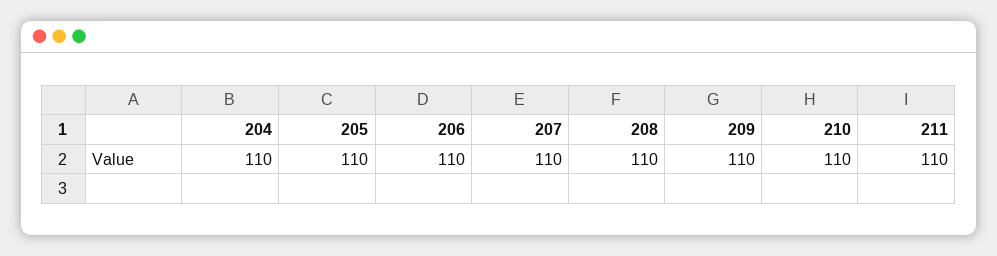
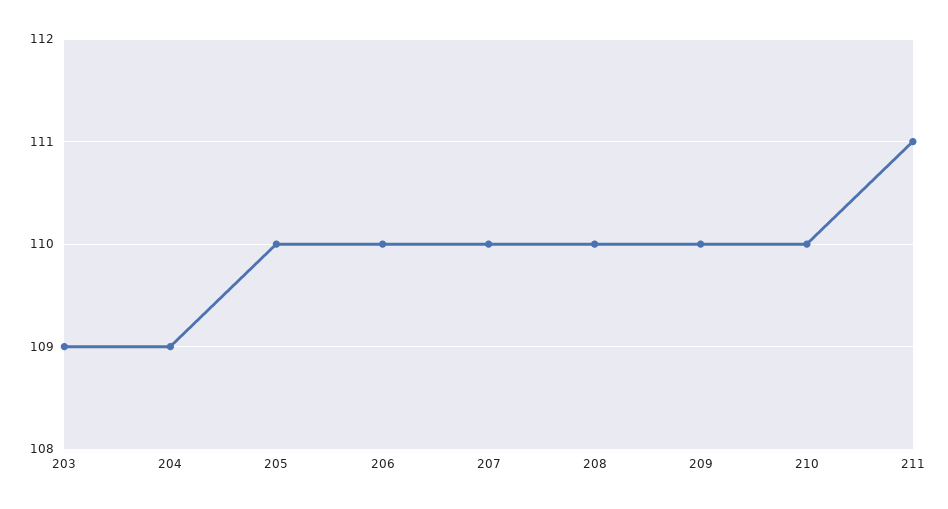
  {
-   "204": 110,
+   "204": 109,
    "205": 110,
    "206": 110,
    "207": 110,
    "208": 110,
    "209": 110,
    "210": 110,
-   "211": 110
+   "211": 111,
+   "203": 109
  }

